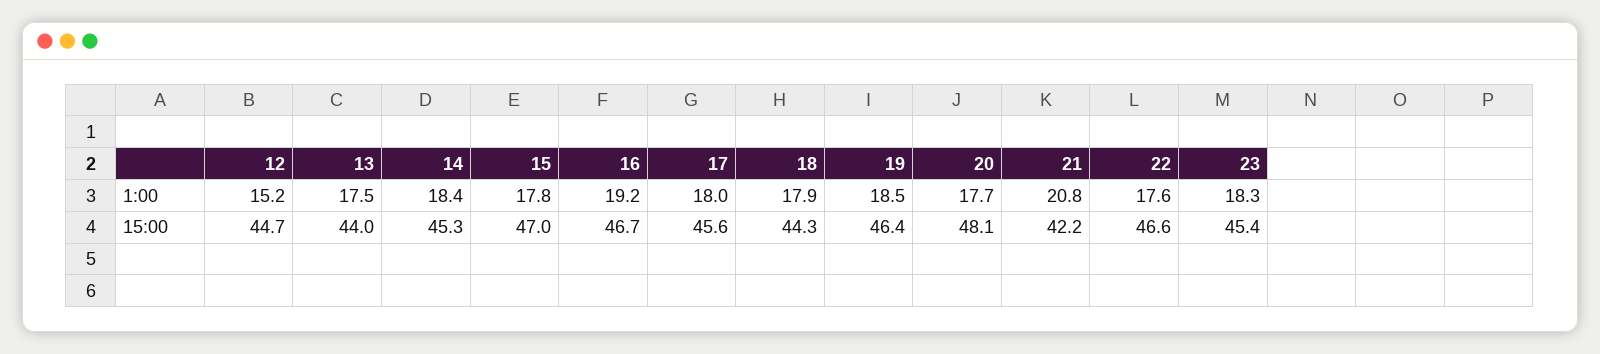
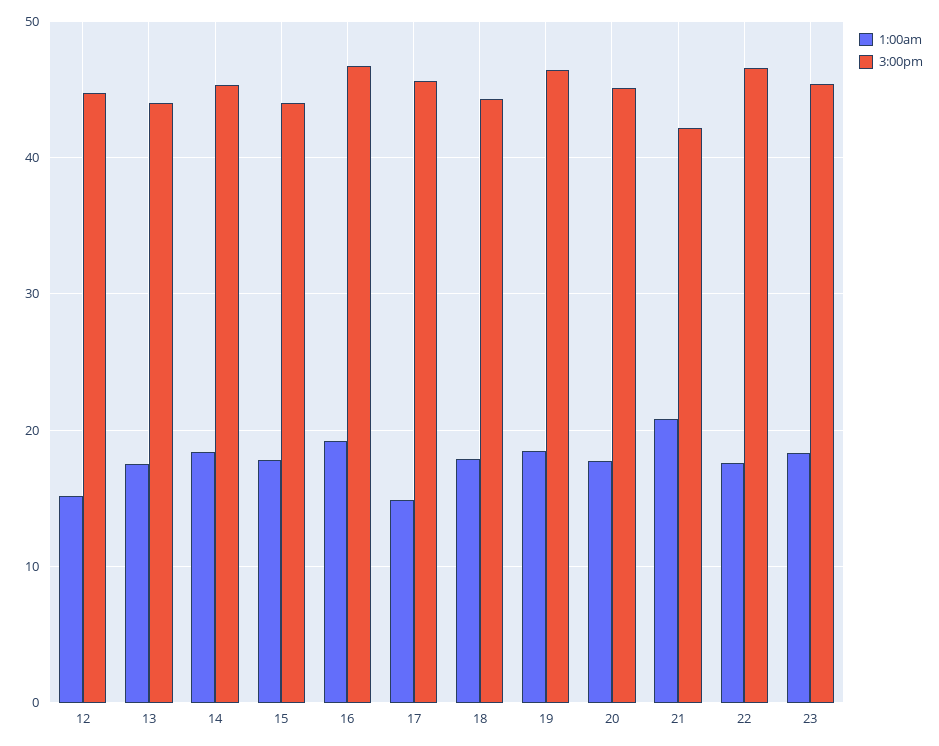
  {
    "1:00": {
      "12": 15.2,
      "13": 17.5,
      "14": 18.4,
      "15": 17.8,
      "16": 19.2,
-     "17": 18,
+     "17": 15,
      "18": 17.9,
      "19": 18.5,
      "20": 17.7,
      "21": 20.8,
      "22": 17.6,
      "23": 18.3
    },
    "15:00": {
      "12": 44.7,
      "13": 44,
      "14": 45.3,
-     "15": 47,
+     "15": 44,
      "16": 46.7,
      "17": 45.6,
      "18": 44.3,
      "19": 46.4,
-     "20": 48.1,
+     "20": 45,
      "21": 42.2,
      "22": 46.6,
      "23": 45.4
    }
  }

